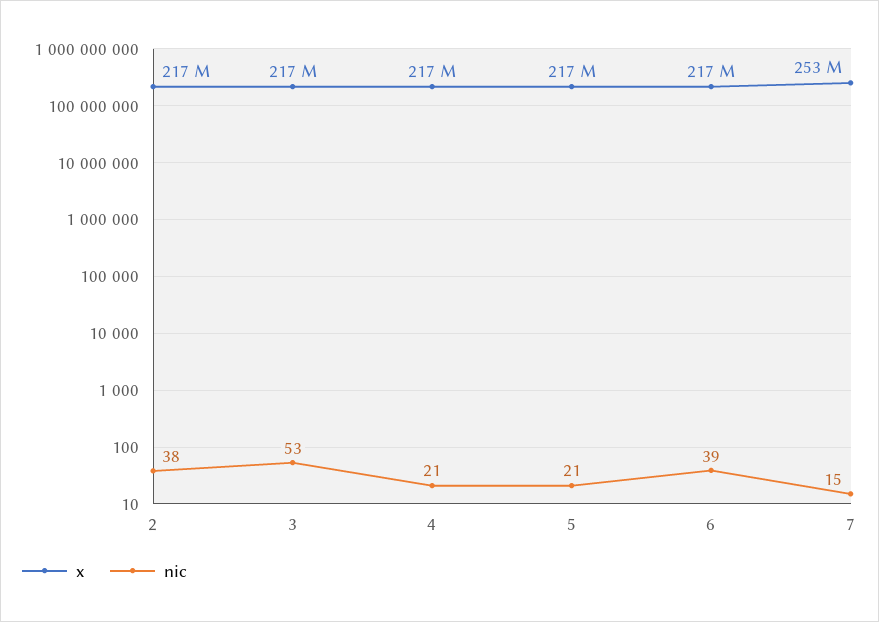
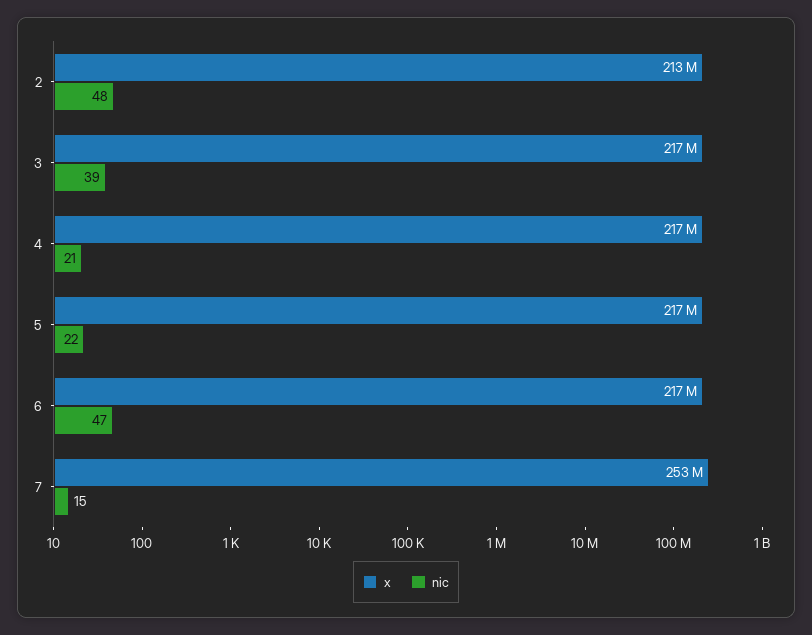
  {
    "x": {
-     "2": 217000000,
+     "2": 213000000,
      "3": 217000000,
      "4": 217000000,
      "5": 217000000,
      "6": 217000000,
      "7": 253000000
    },
    "nic": {
-     "2": 38,
+     "2": 48,
-     "3": 53,
+     "3": 39,
      "4": 21,
-     "5": 21,
+     "5": 22,
-     "6": 39,
+     "6": 47,
      "7": 15
    }
  }

